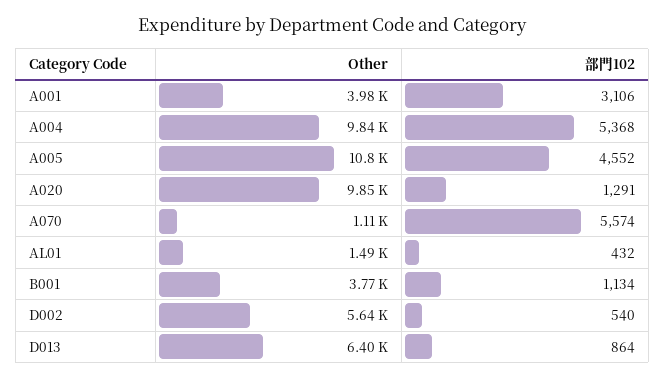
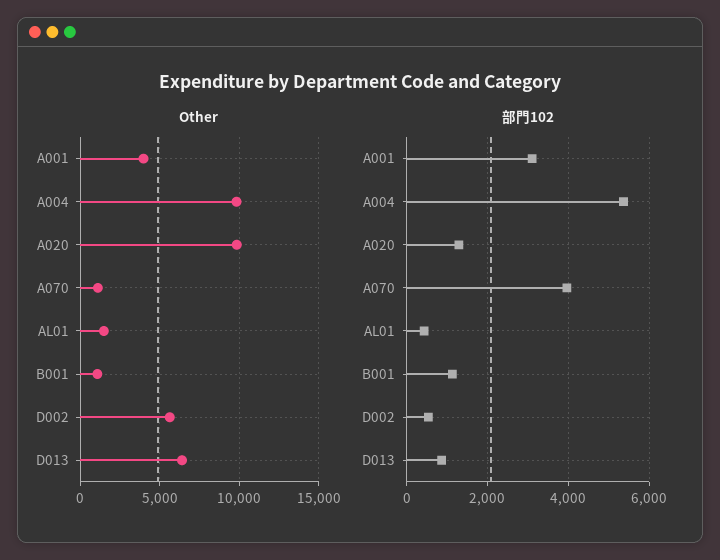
  {
    "Other": {
      "A001": 3980,
      "A004": 9840,
-     "A005": 10800,
      "A020": 9850,
      "A070": 1110,
      "AL01": 1490,
-     "B001": 3770,
+     "B001": 1000,
      "D002": 5640,
      "D013": 6400
    },
    "部門102": {
      "A001": 3106,
      "A004": 5368,
-     "A005": 4552,
      "A020": 1291,
-     "A070": 5574,
+     "A070": 4000,
      "AL01": 432,
      "B001": 1134,
      "D002": 540,
      "D013": 864
    }
  }

